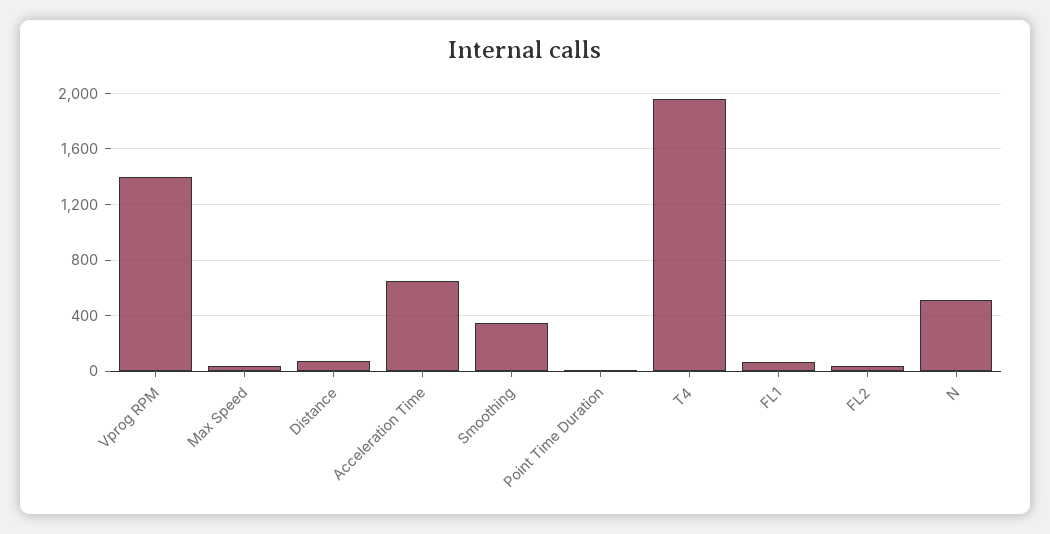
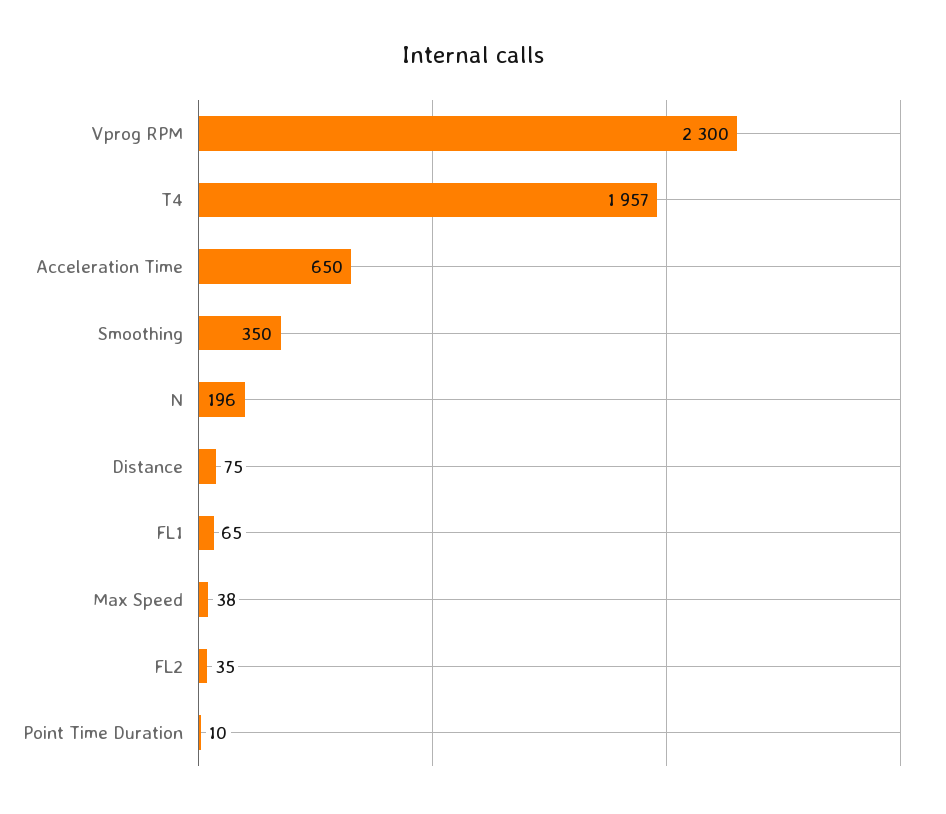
  {
-   "Vprog RPM": 1400,
+   "Vprog RPM": 2300,
    "Max Speed": 38,
    "Distance": 75,
    "Acceleration Time": 650,
    "Smoothing": 350,
    "Point Time Duration": 10,
    "T4": 1957,
    "FL1": 65,
    "FL2": 35,
-   "N": 500
+   "N": 196
  }

